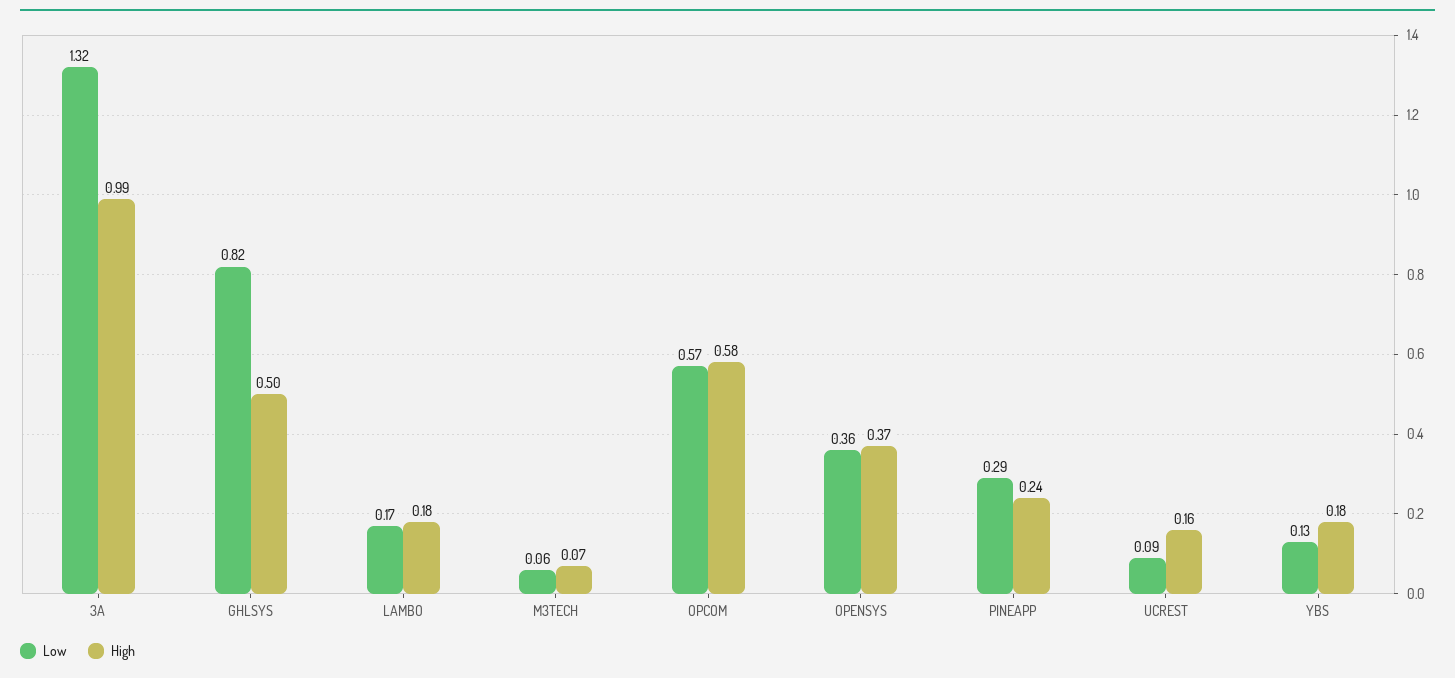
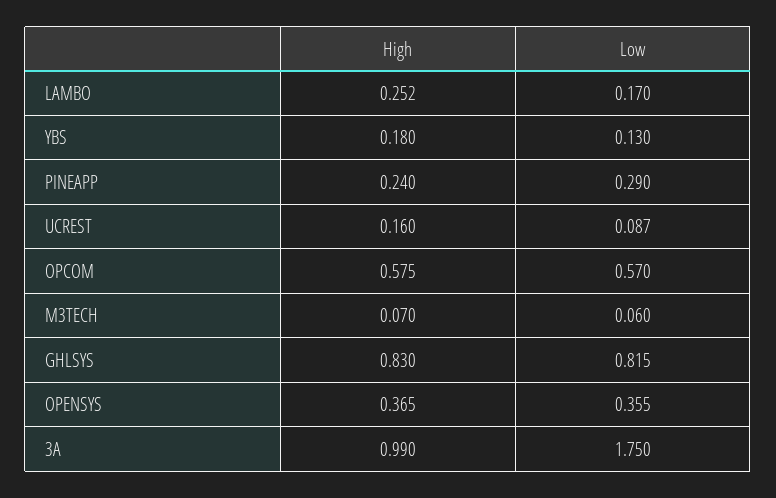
  {
    "Low": {
-     "3A": 1.32,
+     "3A": 1.75,
      "GHLSYS": 0.815,
      "LAMBO": 0.17,
      "M3TECH": 0.06,
      "OPCOM": 0.57,
      "OPENSYS": 0.355,
      "PINEAPP": 0.29,
      "UCREST": 0.087,
      "YBS": 0.13
    },
    "High": {
      "3A": 0.99,
-     "GHLSYS": 0.5,
+     "GHLSYS": 0.83,
-     "LAMBO": 0.18,
+     "LAMBO": 0.252,
      "M3TECH": 0.07,
      "OPCOM": 0.575,
      "OPENSYS": 0.365,
      "PINEAPP": 0.24,
      "UCREST": 0.16,
      "YBS": 0.18
    }
  }

